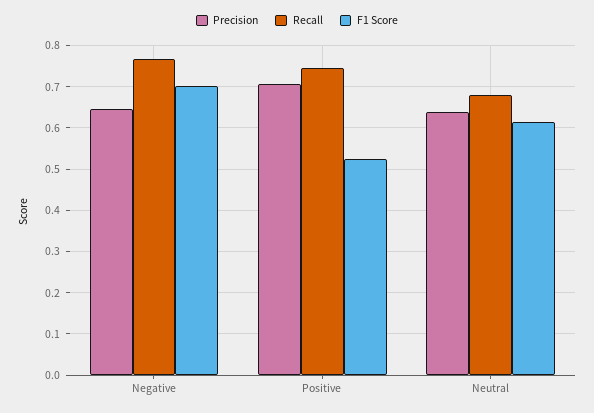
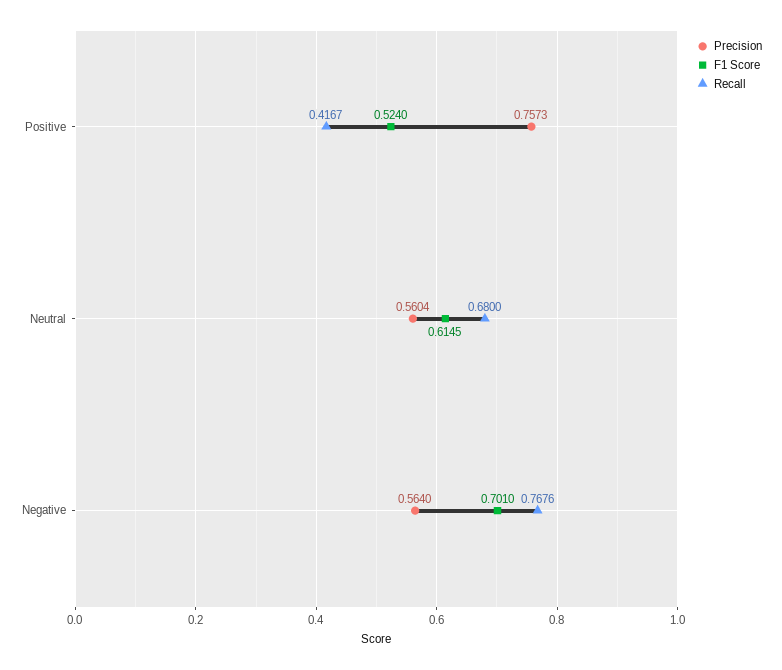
  {
    "Precision": {
-     "Negative": 0.64,
+     "Negative": 0.564,
-     "Positive": 0.7,
+     "Positive": 0.7573,
-     "Neutral": 0.64
+     "Neutral": 0.5604
    },
    "Recall": {
      "Negative": 0.7676,
-     "Positive": 0.74,
+     "Positive": 0.4167,
      "Neutral": 0.68
    },
    "F1 Score": {
      "Negative": 0.701,
      "Positive": 0.524,
      "Neutral": 0.6145
    }
  }

